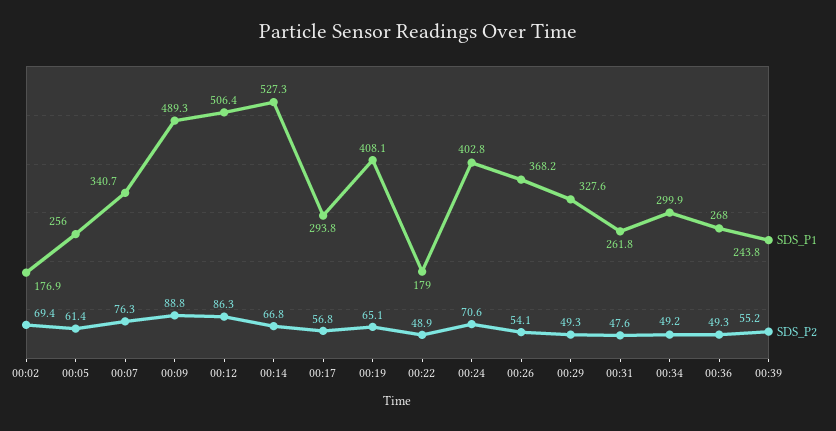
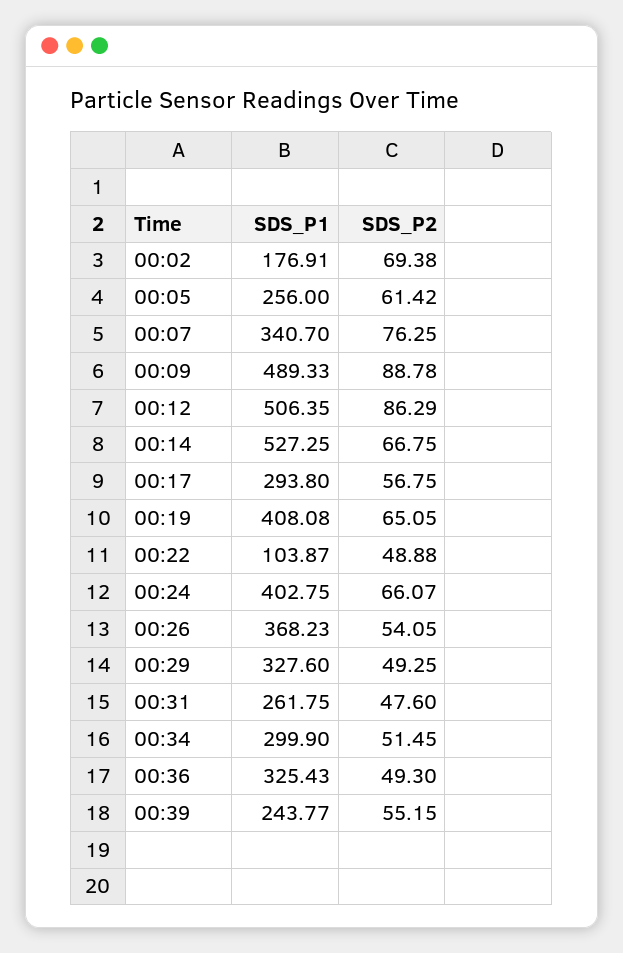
  {
    "SDS_P1": {
      "00:02": 176.91,
      "00:05": 256,
      "00:07": 340.7,
      "00:09": 489.33,
      "00:12": 506.35,
      "00:14": 527.25,
      "00:17": 293.8,
      "00:19": 408.08,
-     "00:22": 179,
+     "00:22": 103.87,
      "00:24": 402.75,
      "00:26": 368.23,
      "00:29": 327.6,
      "00:31": 261.75,
      "00:34": 299.9,
-     "00:36": 268,
+     "00:36": 325.43,
      "00:39": 243.77
    },
    "SDS_P2": {
      "00:02": 69.38,
      "00:05": 61.42,
      "00:07": 76.25,
      "00:09": 88.78,
      "00:12": 86.29,
      "00:14": 66.75,
      "00:17": 56.75,
      "00:19": 65.05,
      "00:22": 48.88,
-     "00:24": 70.6,
+     "00:24": 66.07,
      "00:26": 54.05,
      "00:29": 49.25,
      "00:31": 47.6,
-     "00:34": 49.2,
+     "00:34": 51.45,
      "00:36": 49.3,
      "00:39": 55.15
    }
  }

